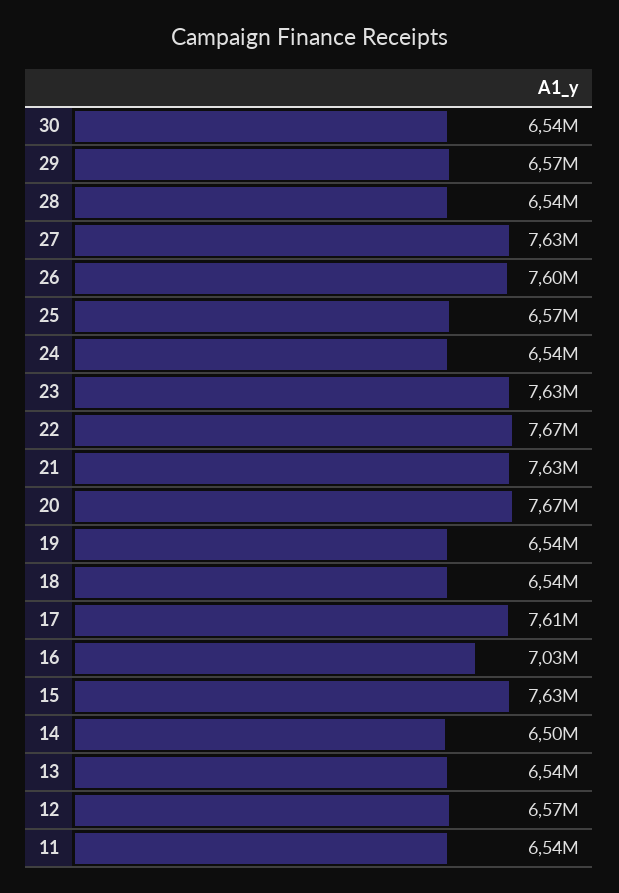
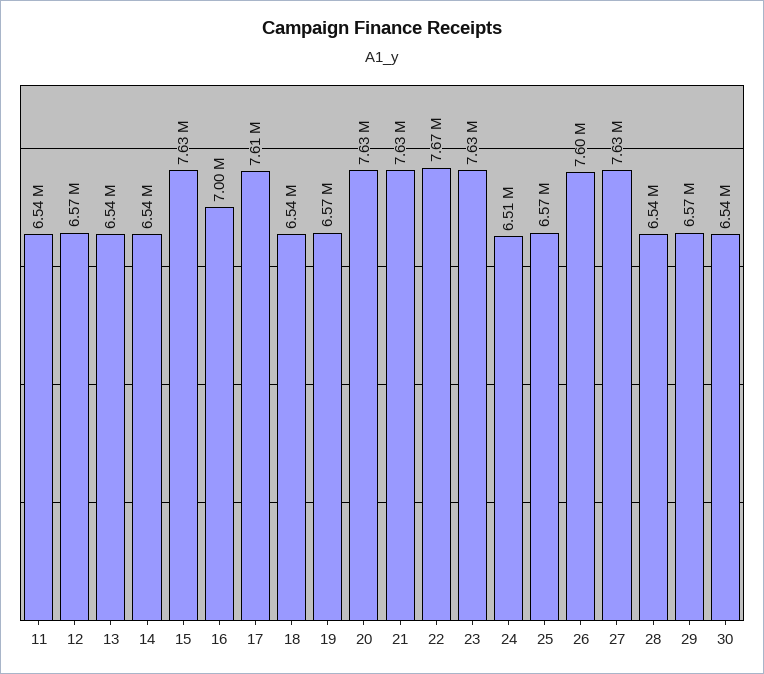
  {
    "30": 6540000,
    "29": 6570000,
    "28": 6540000,
    "27": 7630000,
    "26": 7600000,
    "25": 6570000,
-   "24": 6540000,
+   "24": 6510000,
    "23": 7630000,
    "22": 7670000,
    "21": 7630000,
-   "20": 7670000,
+   "20": 7630000,
-   "19": 6540000,
+   "19": 6570000,
    "18": 6540000,
    "17": 7610000,
-   "16": 7030000,
+   "16": 7000000,
    "15": 7630000,
-   "14": 6500000,
+   "14": 6540000,
    "13": 6540000,
    "12": 6570000,
    "11": 6540000
  }

